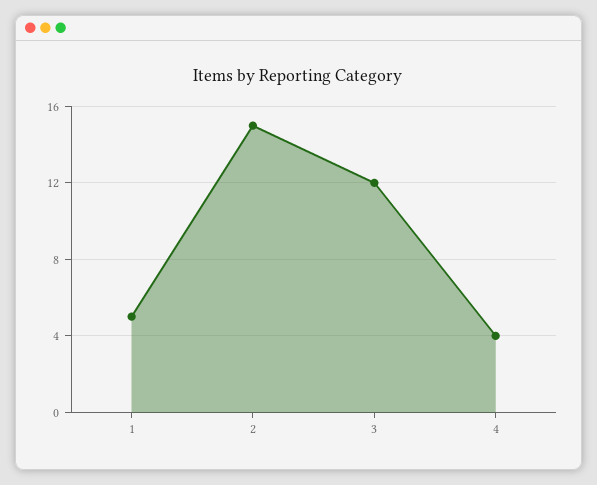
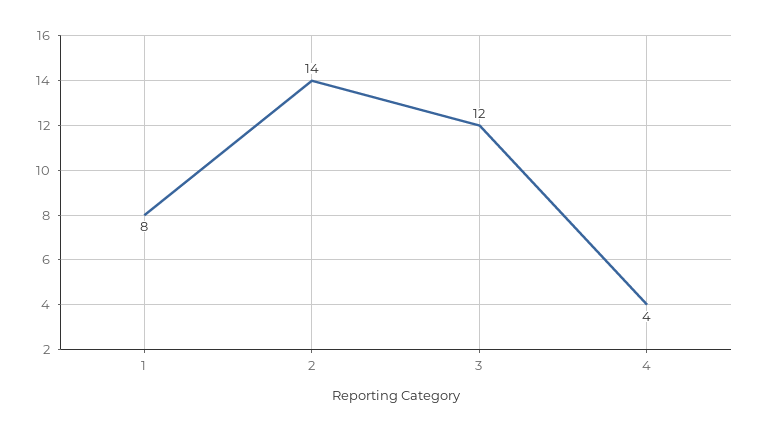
  {
-   "1": 5,
+   "1": 8,
-   "2": 15,
+   "2": 14,
    "3": 12,
    "4": 4
  }

